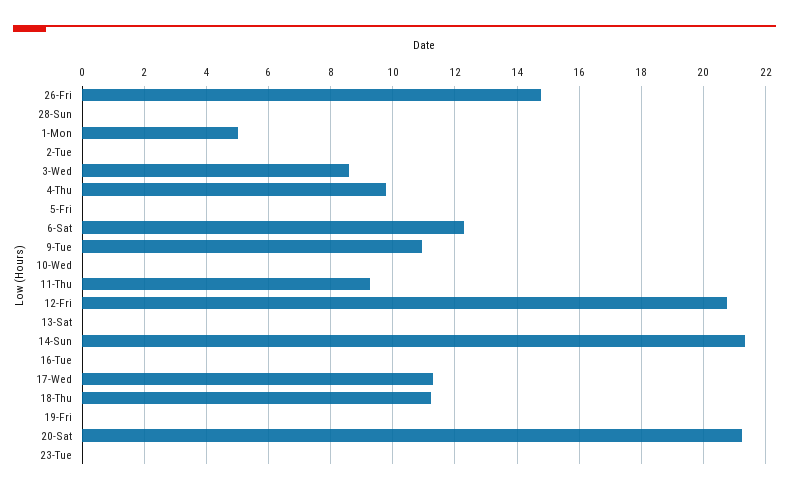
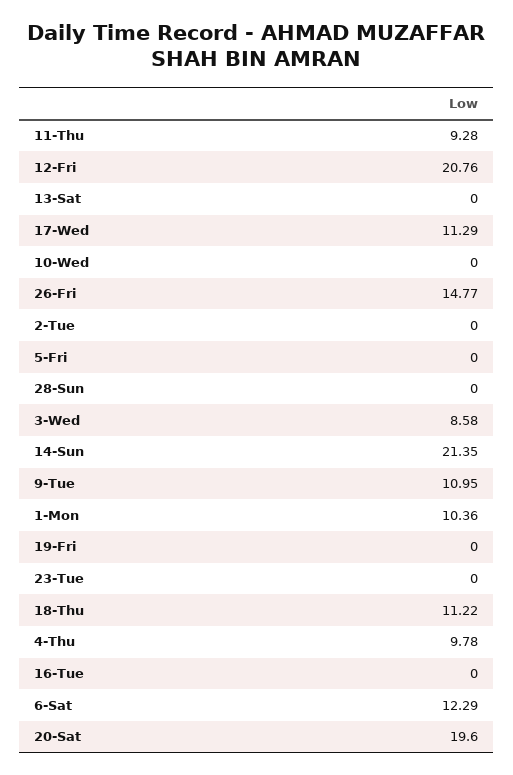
  {
    "26-Fri": 14.77,
    "28-Sun": 0,
-   "1-Mon": 5,
+   "1-Mon": 10.36,
    "2-Tue": 0,
    "3-Wed": 8.58,
    "4-Thu": 9.78,
    "5-Fri": 0,
    "6-Sat": 12.29,
    "9-Tue": 10.95,
    "10-Wed": 0,
    "11-Thu": 9.28,
    "12-Fri": 20.76,
    "13-Sat": 0,
    "14-Sun": 21.35,
    "16-Tue": 0,
    "17-Wed": 11.29,
    "18-Thu": 11.22,
    "19-Fri": 0,
-   "20-Sat": 21.2,
+   "20-Sat": 19.6,
    "23-Tue": 0
  }

